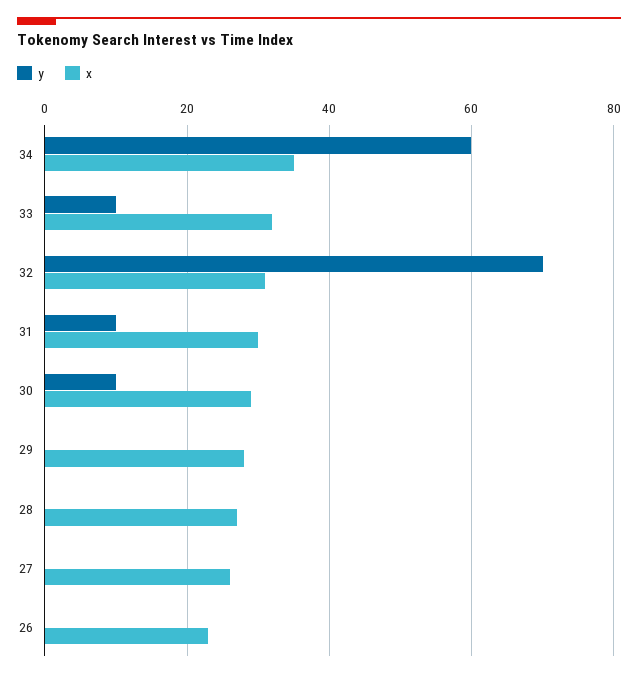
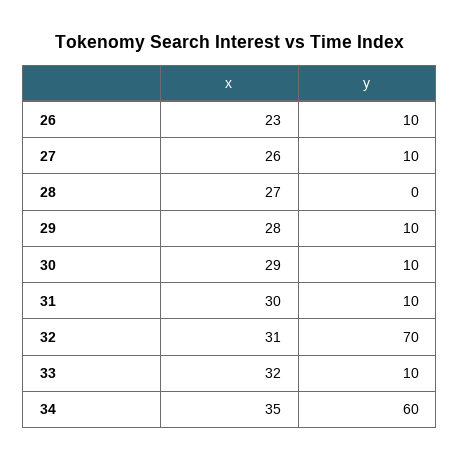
  {
    "y": {
      "34": 60,
      "33": 10,
      "32": 70,
      "31": 10,
      "30": 10,
-     "29": 0,
+     "29": 10,
      "28": 0,
-     "27": 0,
+     "27": 10,
-     "26": 0
+     "26": 10
    },
    "x": {
      "34": 35,
      "33": 32,
      "32": 31,
      "31": 30,
      "30": 29,
      "29": 28,
      "28": 27,
      "27": 26,
      "26": 23
    }
  }

